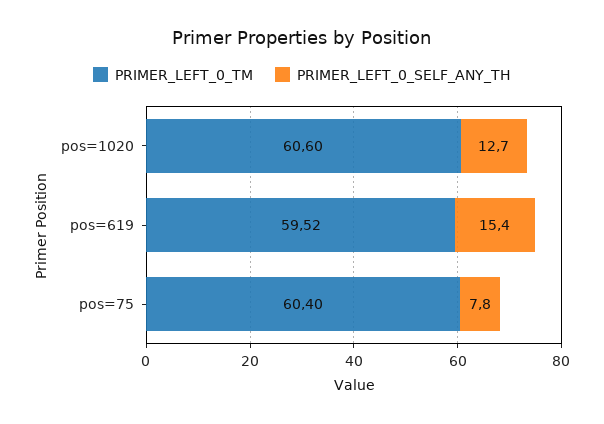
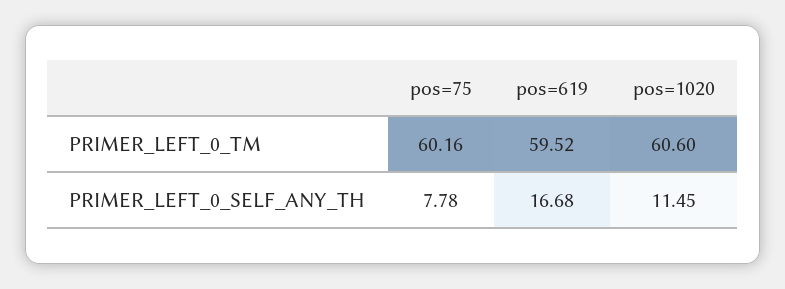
  {
    "PRIMER_LEFT_0_TM": {
      "pos=1020": 60.6,
      "pos=619": 59.52,
-     "pos=75": 60.4
+     "pos=75": 60.16
    },
    "PRIMER_LEFT_0_SELF_ANY_TH": {
-     "pos=1020": 12.7,
+     "pos=1020": 11.45,
-     "pos=619": 15.4,
+     "pos=619": 16.68,
      "pos=75": 7.78
    }
  }

